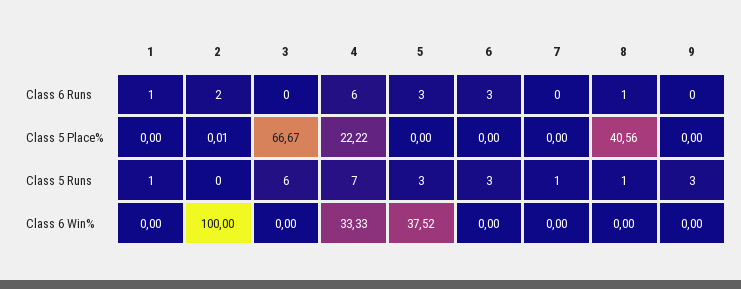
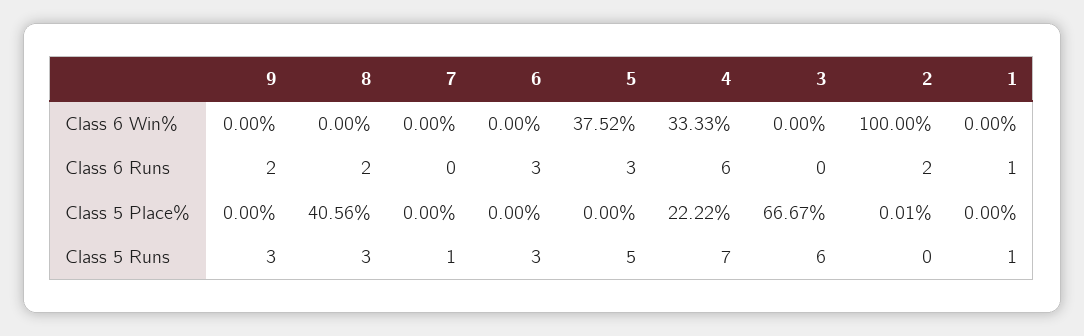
  {
    "1": {
      "Class 6 Runs": 1,
      "Class 5 Place%": 0,
      "Class 5 Runs": 1,
      "Class 6 Win%": 0
    },
    "2": {
      "Class 6 Runs": 2,
      "Class 5 Place%": 0.01,
      "Class 5 Runs": 0,
      "Class 6 Win%": 100
    },
    "3": {
      "Class 6 Runs": 0,
      "Class 5 Place%": 66.67,
      "Class 5 Runs": 6,
      "Class 6 Win%": 0
    },
    "4": {
      "Class 6 Runs": 6,
      "Class 5 Place%": 22.22,
      "Class 5 Runs": 7,
      "Class 6 Win%": 33.33
    },
    "5": {
      "Class 6 Runs": 3,
      "Class 5 Place%": 0,
-     "Class 5 Runs": 3,
+     "Class 5 Runs": 5,
      "Class 6 Win%": 37.52
    },
    "6": {
      "Class 6 Runs": 3,
      "Class 5 Place%": 0,
      "Class 5 Runs": 3,
      "Class 6 Win%": 0
    },
    "7": {
      "Class 6 Runs": 0,
      "Class 5 Place%": 0,
      "Class 5 Runs": 1,
      "Class 6 Win%": 0
    },
    "8": {
-     "Class 6 Runs": 1,
+     "Class 6 Runs": 2,
      "Class 5 Place%": 40.56,
-     "Class 5 Runs": 1,
+     "Class 5 Runs": 3,
      "Class 6 Win%": 0
    },
    "9": {
-     "Class 6 Runs": 0,
+     "Class 6 Runs": 2,
      "Class 5 Place%": 0,
      "Class 5 Runs": 3,
      "Class 6 Win%": 0
    }
  }

